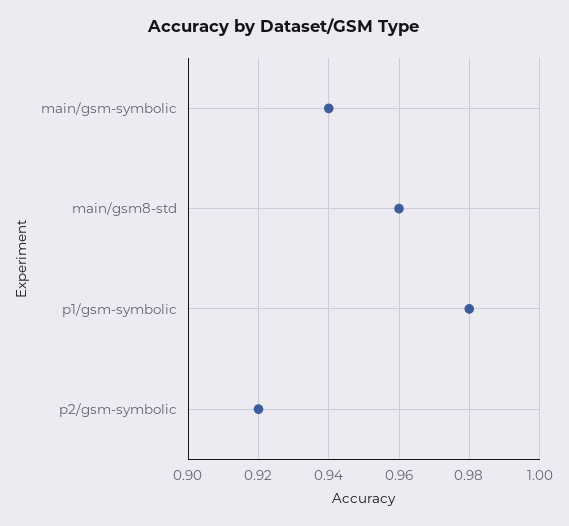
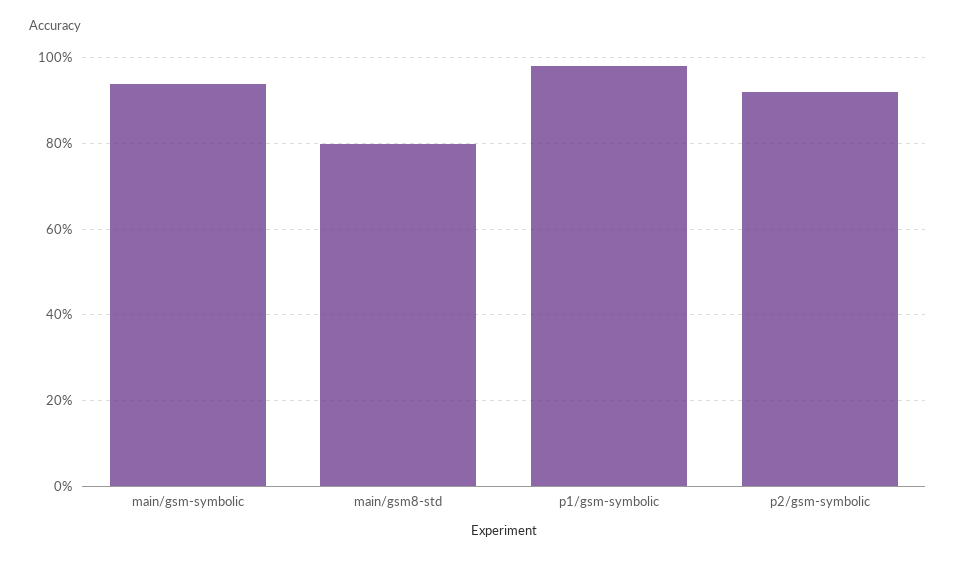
  {
    "main/gsm-symbolic": 0.94,
-   "main/gsm8-std": 0.96,
+   "main/gsm8-std": 0.8,
    "p1/gsm-symbolic": 0.98,
    "p2/gsm-symbolic": 0.92
  }

